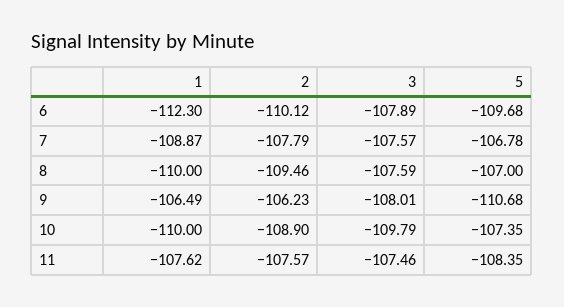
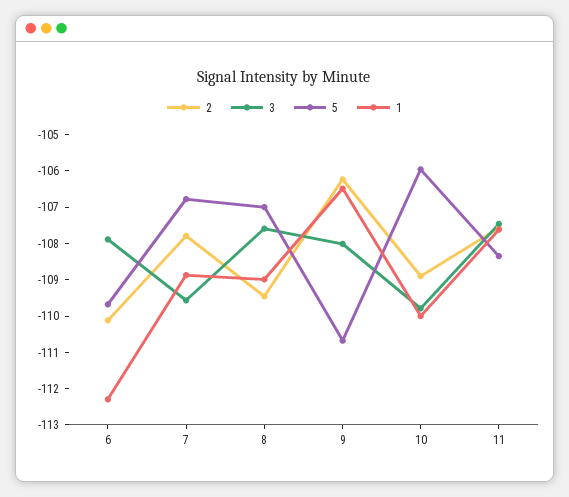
  {
    "1": {
      "6": -112.3,
      "7": -108.87,
-     "8": -110,
+     "8": -109,
      "9": -106.49,
      "10": -110,
      "11": -107.62
    },
    "2": {
      "6": -110.12,
      "7": -107.79,
      "8": -109.46,
      "9": -106.23,
      "10": -108.9,
      "11": -107.57
    },
    "3": {
      "6": -107.89,
-     "7": -107.57,
+     "7": -109.5,
      "8": -107.59,
      "9": -108.01,
      "10": -109.79,
      "11": -107.46
    },
    "5": {
      "6": -109.68,
      "7": -106.78,
      "8": -107,
      "9": -110.68,
-     "10": -107.35,
+     "10": -106,
      "11": -108.35
    }
  }

